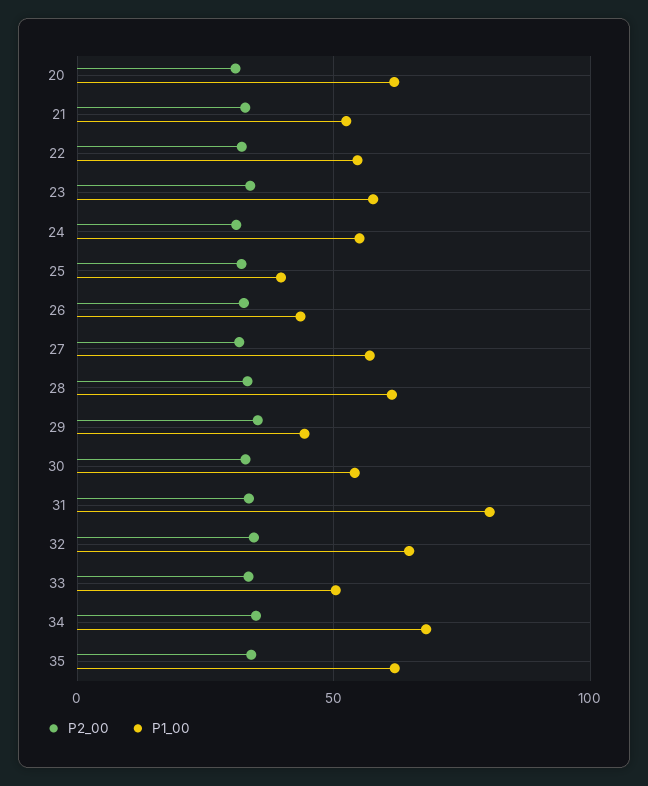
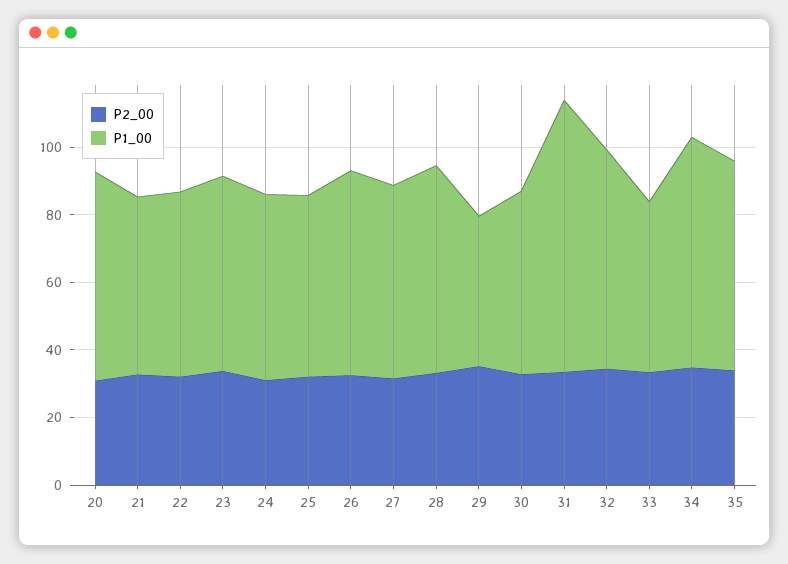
  {
    "P2_00": {
      "20": 30,
      "21": 35,
      "22": 30,
      "23": 35,
      "24": 30,
      "25": 30,
      "26": 35,
      "27": 30,
      "28": 35,
      "29": 35,
      "30": 35,
      "31": 35,
      "32": 35,
      "33": 35,
      "34": 35,
      "35": 35
    },
    "P1_00": {
      "20": 60,
      "21": 50,
      "22": 55,
      "23": 60,
      "24": 55,
-     "25": 40,
+     "25": 55,
-     "26": 45,
+     "26": 60,
      "27": 55,
      "28": 60,
      "29": 45,
      "30": 55,
      "31": 80,
      "32": 65,
      "33": 50,
      "34": 70,
      "35": 60
    }
  }

